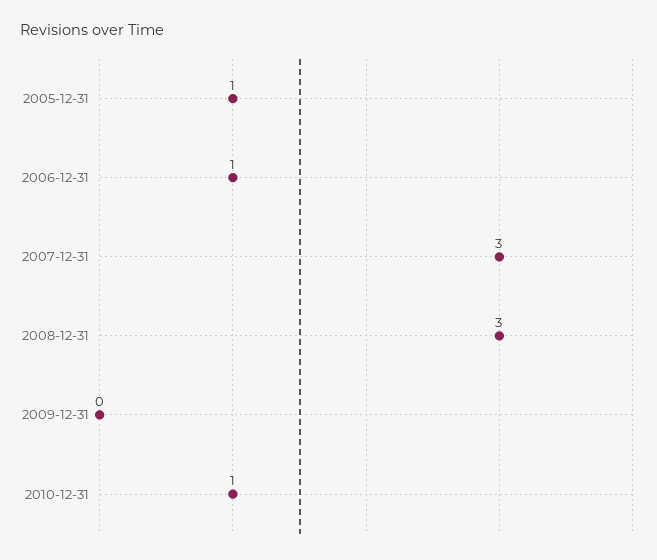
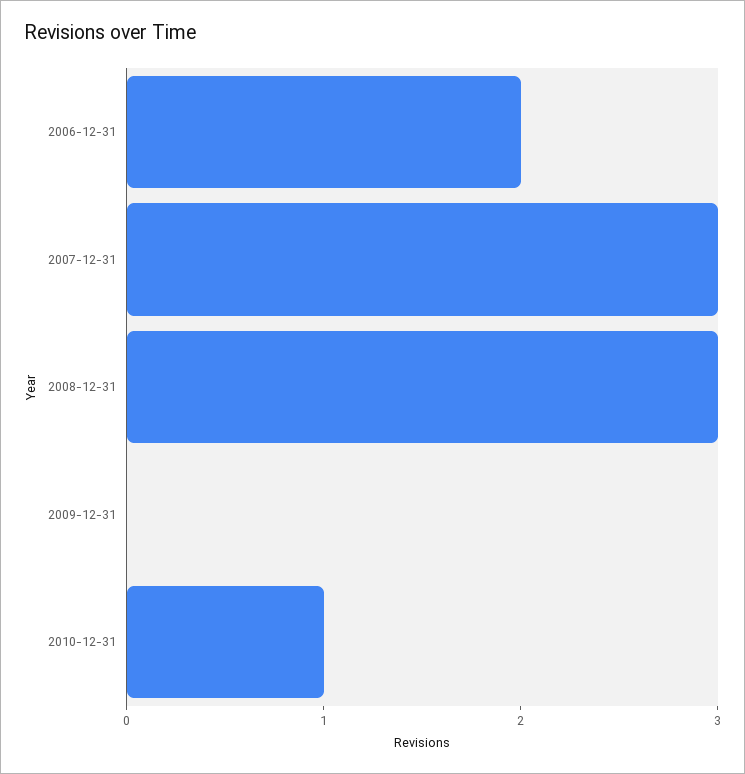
  {
-   "2005-12-31": 1,
-   "2006-12-31": 1,
+   "2006-12-31": 2,
    "2007-12-31": 3,
    "2008-12-31": 3,
    "2009-12-31": 0,
    "2010-12-31": 1
  }

